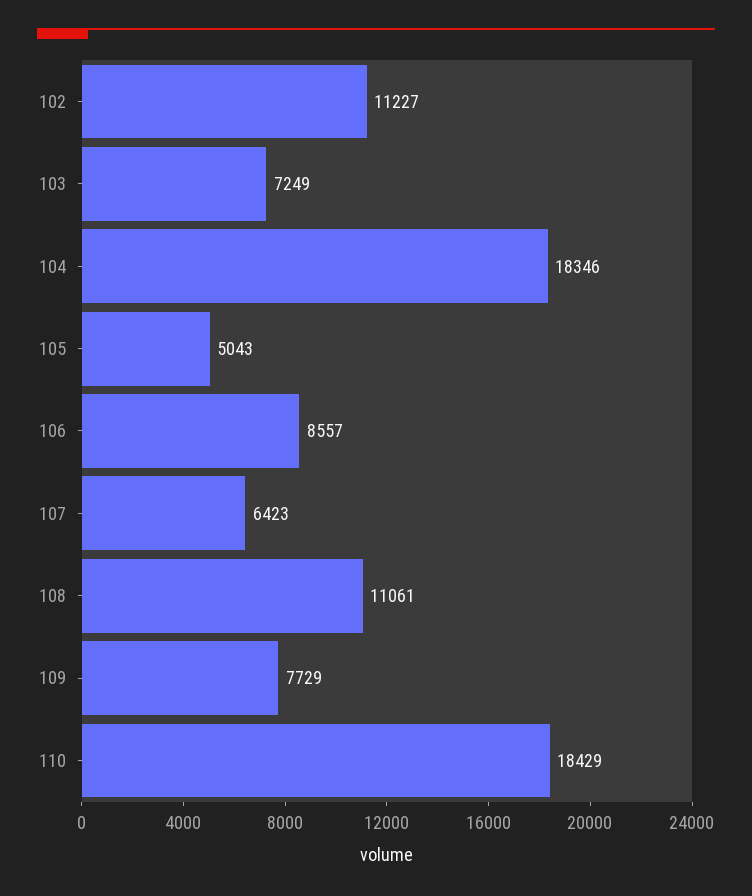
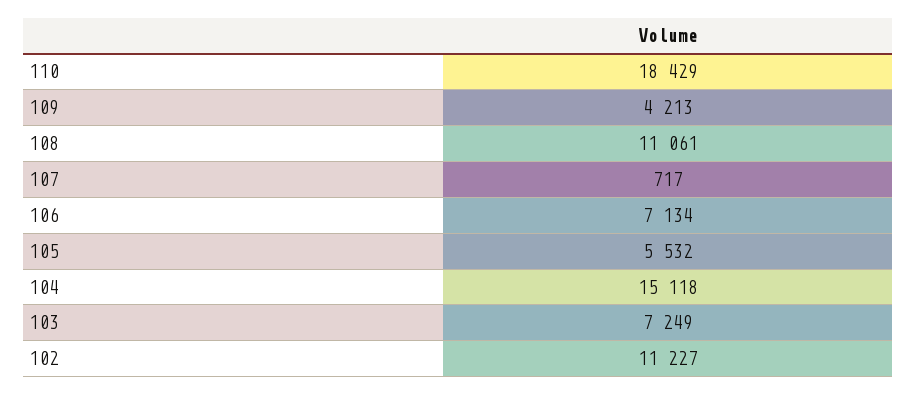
  {
    "102": 11227,
    "103": 7249,
-   "104": 18346,
+   "104": 15118,
-   "105": 5043,
+   "105": 5532,
-   "106": 8557,
+   "106": 7134,
-   "107": 6423,
+   "107": 717,
    "108": 11061,
-   "109": 7729,
+   "109": 4213,
    "110": 18429
  }

